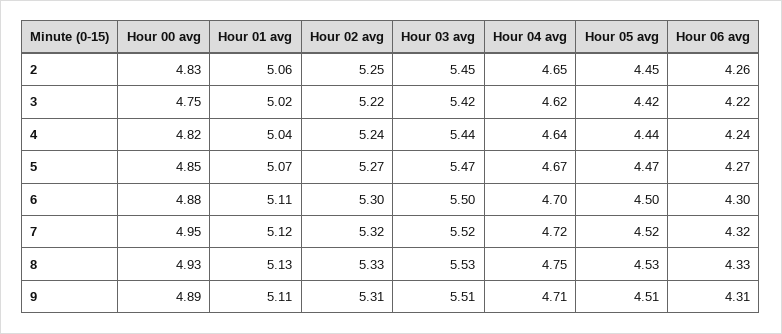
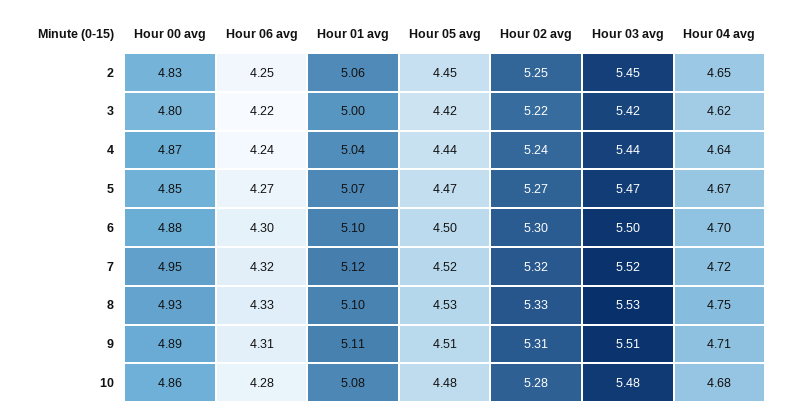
  {
    "Hour 00 avg": {
      "2": 4.83,
-     "3": 4.75,
+     "3": 4.8,
-     "4": 4.82,
+     "4": 4.87,
      "5": 4.85,
      "6": 4.88,
      "7": 4.95,
      "8": 4.93,
-     "9": 4.89
+     "9": 4.89,
+     "10": 4.86
    },
    "Hour 01 avg": {
      "2": 5.06,
-     "3": 5.02,
+     "3": 5,
      "4": 5.04,
      "5": 5.07,
-     "6": 5.11,
+     "6": 5.1,
      "7": 5.12,
-     "8": 5.13,
+     "8": 5.1,
-     "9": 5.11
+     "9": 5.11,
+     "10": 5.08
    },
    "Hour 02 avg": {
      "2": 5.25,
      "3": 5.22,
      "4": 5.24,
      "5": 5.27,
      "6": 5.3,
      "7": 5.32,
      "8": 5.33,
-     "9": 5.31
+     "9": 5.31,
+     "10": 5.28
    },
    "Hour 03 avg": {
      "2": 5.45,
      "3": 5.42,
      "4": 5.44,
      "5": 5.47,
      "6": 5.5,
      "7": 5.52,
      "8": 5.53,
-     "9": 5.51
+     "9": 5.51,
+     "10": 5.48
    },
    "Hour 04 avg": {
      "2": 4.65,
      "3": 4.62,
      "4": 4.64,
      "5": 4.67,
      "6": 4.7,
      "7": 4.72,
      "8": 4.75,
-     "9": 4.71
+     "9": 4.71,
+     "10": 4.68
    },
    "Hour 05 avg": {
      "2": 4.45,
      "3": 4.42,
      "4": 4.44,
      "5": 4.47,
      "6": 4.5,
      "7": 4.52,
      "8": 4.53,
-     "9": 4.51
+     "9": 4.51,
+     "10": 4.48
    },
    "Hour 06 avg": {
-     "2": 4.26,
+     "2": 4.25,
      "3": 4.22,
      "4": 4.24,
      "5": 4.27,
      "6": 4.3,
      "7": 4.32,
      "8": 4.33,
-     "9": 4.31
+     "9": 4.31,
+     "10": 4.28
    }
  }

